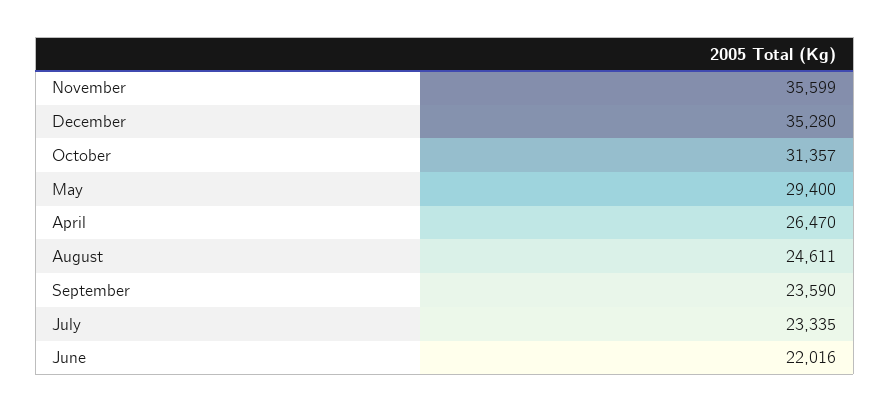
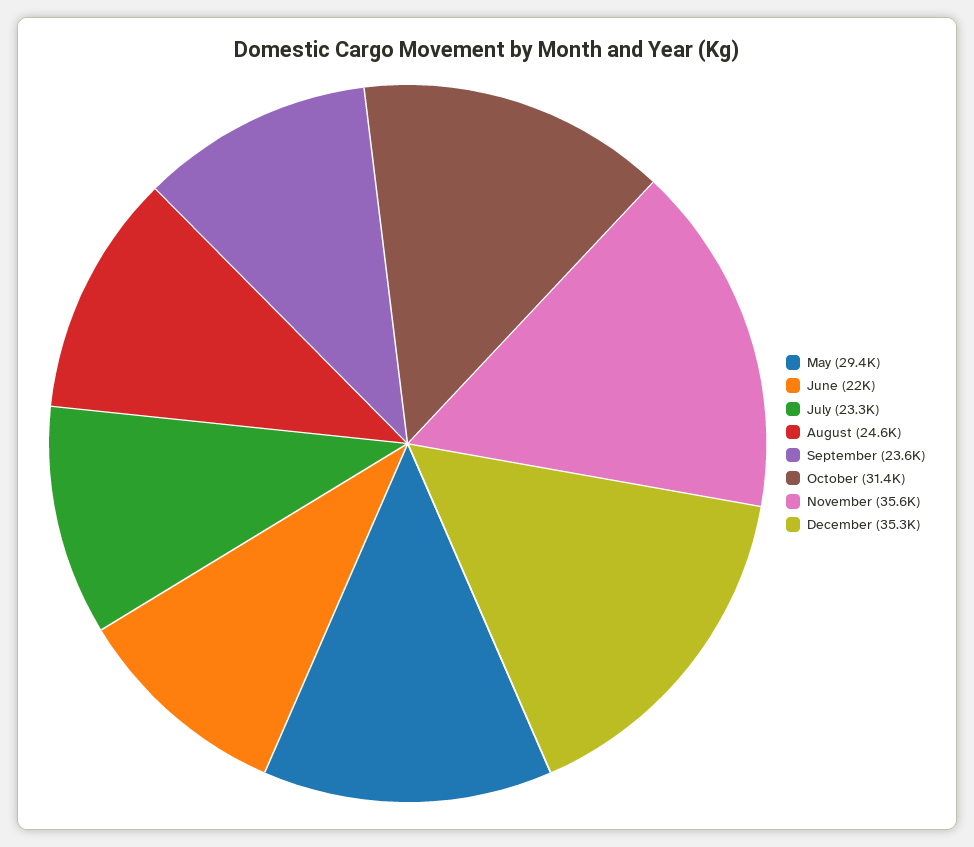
  {
    "November": 35599,
    "December": 35280,
    "October": 31357,
    "May": 29400,
-   "April": 26470,
    "August": 24611,
    "September": 23590,
    "July": 23335,
    "June": 22016
  }

